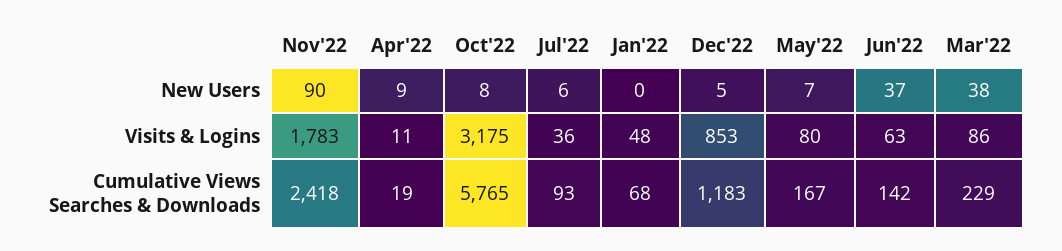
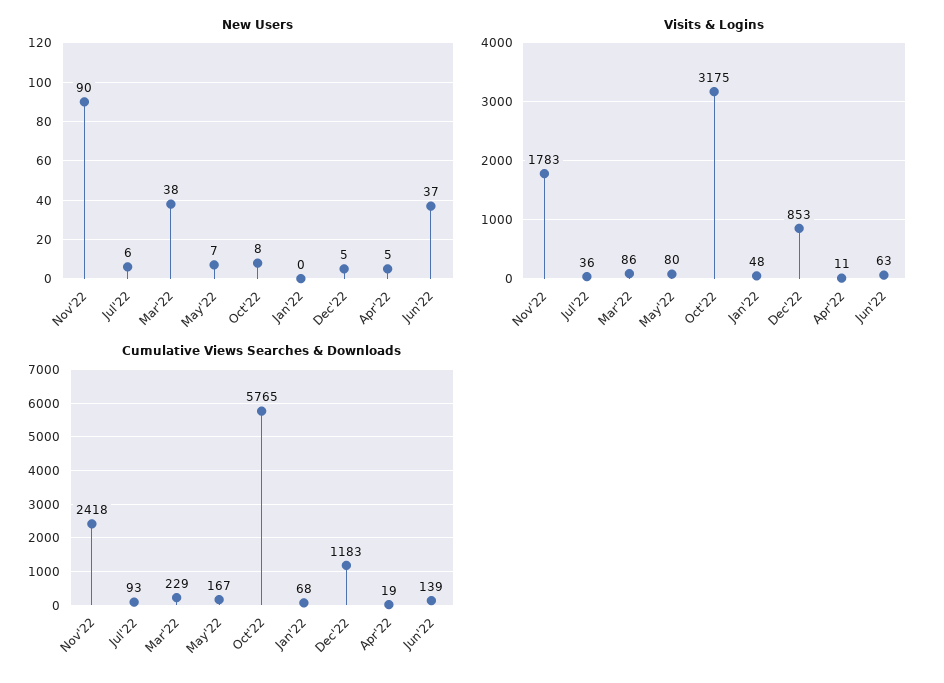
  {
    "New Users": {
      "Nov'22": 90,
-     "Apr'22": 9,
+     "Apr'22": 5,
      "Oct'22": 8,
      "Jul'22": 6,
      "Jan'22": 0,
      "Dec'22": 5,
      "May'22": 7,
      "Jun'22": 37,
      "Mar'22": 38
    },
    "Visits & Logins": {
      "Nov'22": 1783,
      "Apr'22": 11,
      "Oct'22": 3175,
      "Jul'22": 36,
      "Jan'22": 48,
      "Dec'22": 853,
      "May'22": 80,
      "Jun'22": 63,
      "Mar'22": 86
    },
    "Cumulative Views Searches & Downloads": {
      "Nov'22": 2418,
      "Apr'22": 19,
      "Oct'22": 5765,
      "Jul'22": 93,
      "Jan'22": 68,
      "Dec'22": 1183,
      "May'22": 167,
-     "Jun'22": 142,
+     "Jun'22": 139,
      "Mar'22": 229
    }
  }

